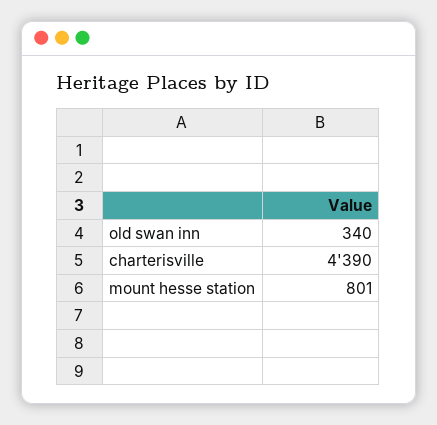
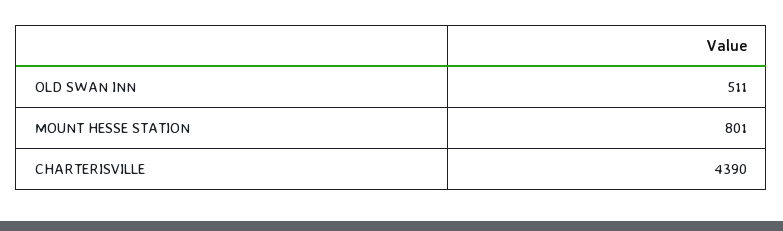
  {
-   "old swan inn": 340,
+   "old swan inn": 511,
    "charterisville": 4390,
    "mount hesse station": 801
  }

